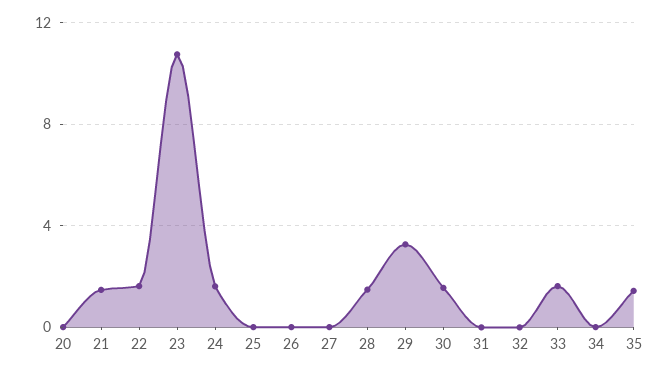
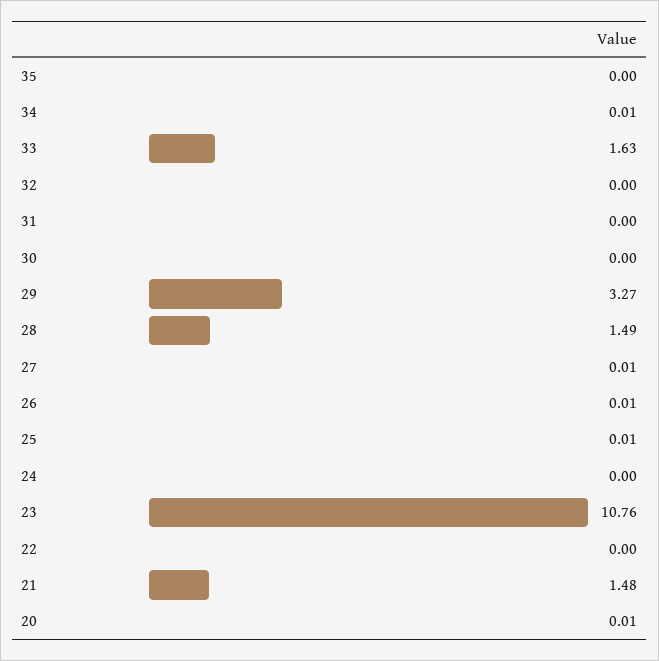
  {
    "20": 0.01,
    "21": 1.48,
-   "22": 1.5,
+   "22": 0,
    "23": 10.76,
-   "24": 1.5,
+   "24": 0,
    "25": 0.01,
    "26": 0.01,
    "27": 0.01,
    "28": 1.49,
    "29": 3.27,
-   "30": 1.5,
+   "30": 0,
    "31": 0,
    "32": 0,
    "33": 1.63,
    "34": 0.01,
-   "35": 1.5
+   "35": 0
  }

